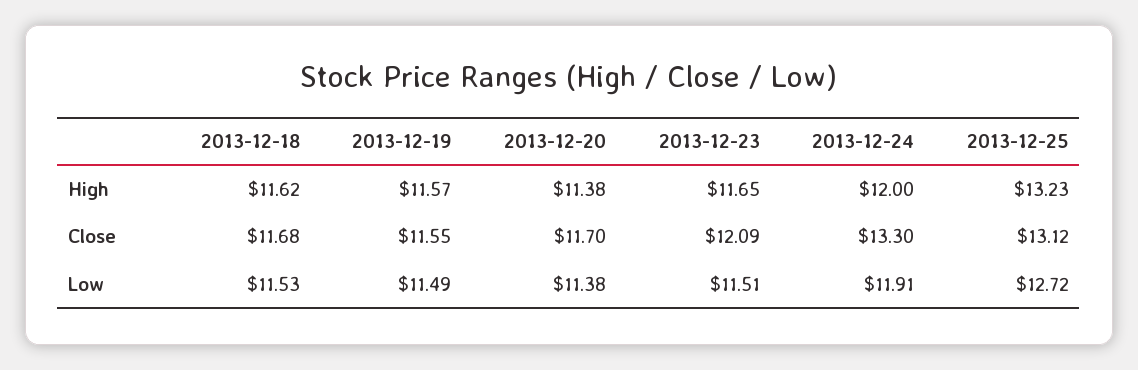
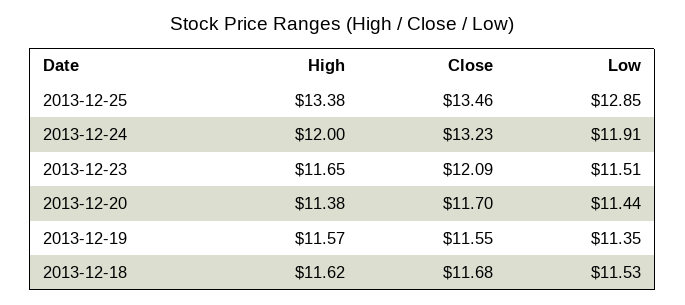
  {
    "2013-12-18": {
      "High": 11.62,
      "Close": 11.68,
      "Low": 11.53
    },
    "2013-12-19": {
      "High": 11.57,
      "Close": 11.55,
-     "Low": 11.49
+     "Low": 11.35
    },
    "2013-12-20": {
      "High": 11.38,
      "Close": 11.7,
-     "Low": 11.38
+     "Low": 11.44
    },
    "2013-12-23": {
      "High": 11.65,
      "Close": 12.09,
      "Low": 11.51
    },
    "2013-12-24": {
      "High": 12,
-     "Close": 13.3,
+     "Close": 13.23,
      "Low": 11.91
    },
    "2013-12-25": {
-     "High": 13.23,
+     "High": 13.38,
-     "Close": 13.12,
+     "Close": 13.46,
-     "Low": 12.72
+     "Low": 12.85
    }
  }

